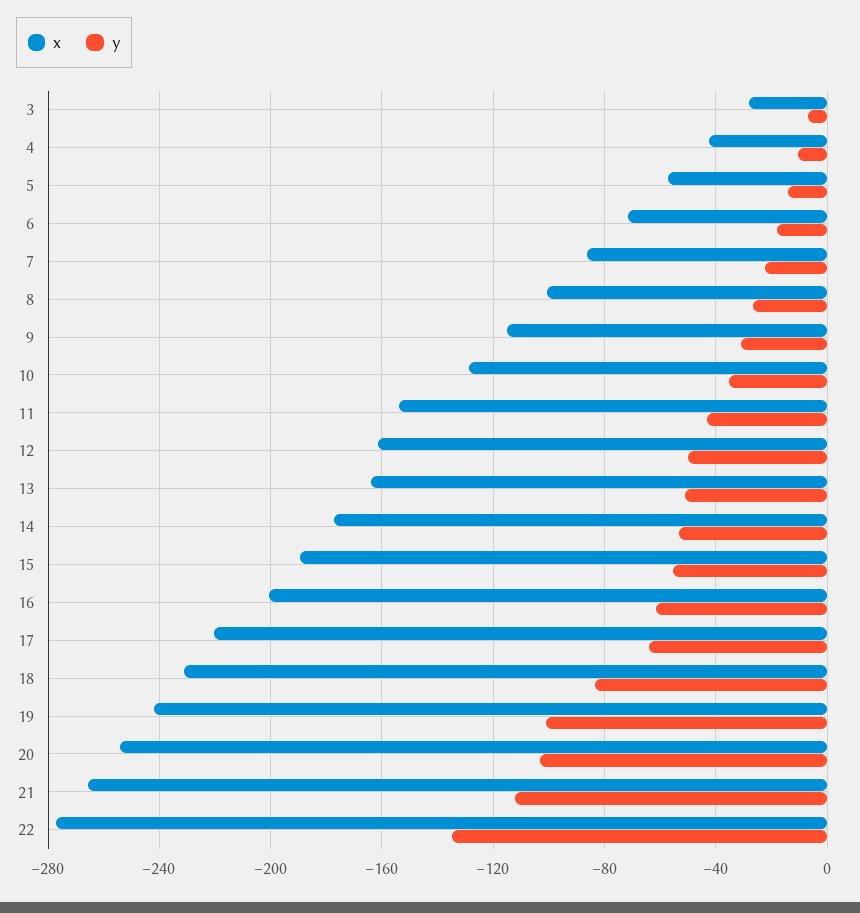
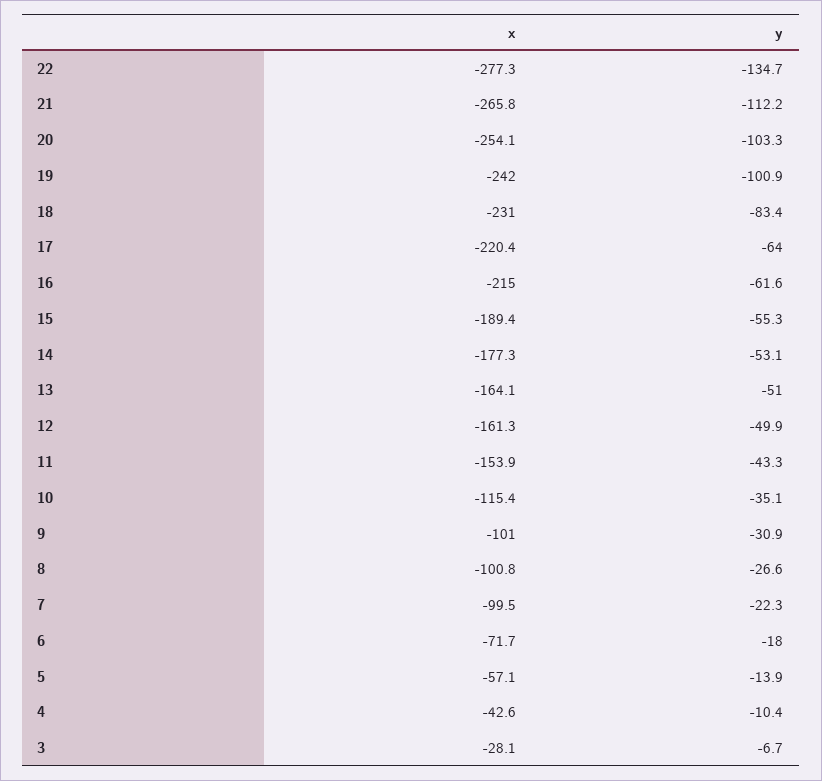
  {
    "x": {
      "3": -28.1,
      "4": -42.6,
      "5": -57.1,
      "6": -71.7,
-     "7": -85,
+     "7": -99.5,
      "8": -100.8,
-     "9": -115,
+     "9": -101,
-     "10": -130,
+     "10": -115.4,
      "11": -153.9,
      "12": -161.3,
      "13": -164.1,
      "14": -177.3,
      "15": -189.4,
-     "16": -200,
+     "16": -215,
      "17": -220.4,
      "18": -231,
      "19": -242,
      "20": -254.1,
      "21": -265.8,
      "22": -277.3
    },
    "y": {
      "3": -6.7,
      "4": -10.4,
      "5": -13.9,
      "6": -18,
      "7": -22.3,
      "8": -26.6,
      "9": -30.9,
      "10": -35.1,
      "11": -43.3,
      "12": -49.9,
      "13": -51,
      "14": -53.1,
      "15": -55.3,
      "16": -61.6,
      "17": -64,
      "18": -83.4,
      "19": -100.9,
      "20": -103.3,
      "21": -112.2,
      "22": -134.7
    }
  }

